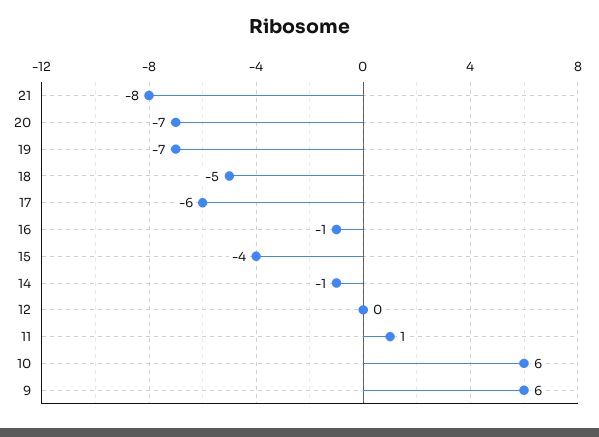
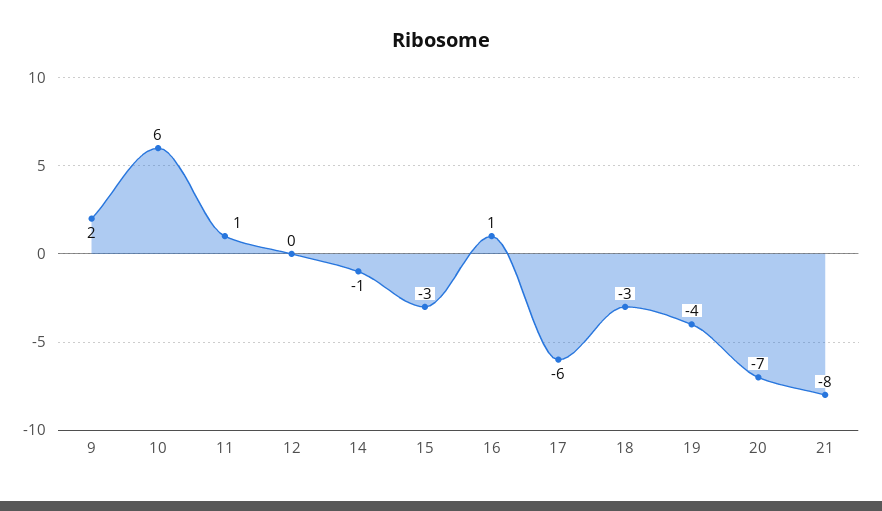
  {
    "21": -8,
    "20": -7,
-   "19": -7,
+   "19": -4,
-   "18": -5,
+   "18": -3,
    "17": -6,
-   "16": -1,
+   "16": 1,
-   "15": -4,
+   "15": -3,
    "14": -1,
    "12": 0,
    "11": 1,
    "10": 6,
-   "9": 6
+   "9": 2
  }

